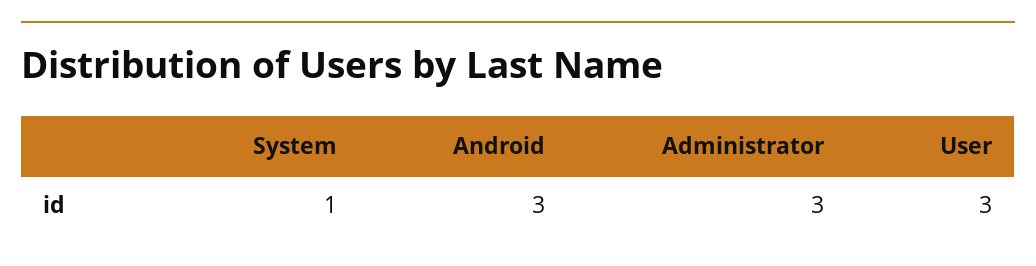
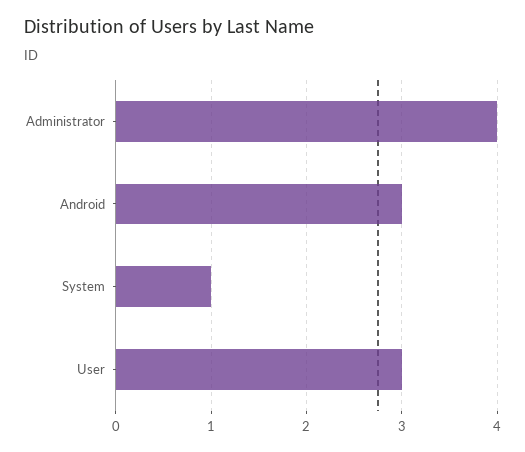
  {
    "System": 1,
    "Android": 3,
-   "Administrator": 3,
+   "Administrator": 4,
    "User": 3
  }

